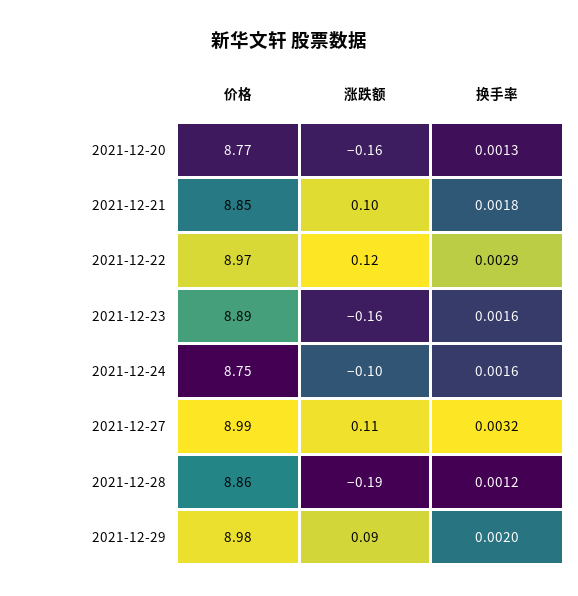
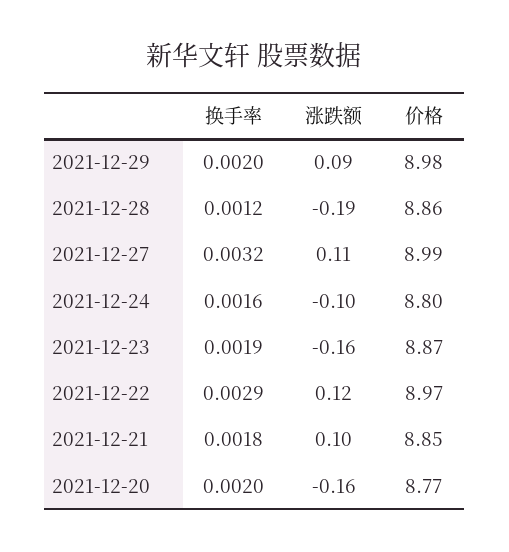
  {
    "价格": {
      "2021-12-20": 8.77,
      "2021-12-21": 8.85,
      "2021-12-22": 8.97,
-     "2021-12-23": 8.89,
+     "2021-12-23": 8.87,
-     "2021-12-24": 8.75,
+     "2021-12-24": 8.8,
      "2021-12-27": 8.99,
      "2021-12-28": 8.86,
      "2021-12-29": 8.98
    },
    "涨跌额": {
      "2021-12-20": -0.16,
      "2021-12-21": 0.1,
      "2021-12-22": 0.12,
      "2021-12-23": -0.16,
      "2021-12-24": -0.1,
      "2021-12-27": 0.11,
      "2021-12-28": -0.19,
      "2021-12-29": 0.09
    },
    "换手率": {
-     "2021-12-20": 0.0013,
+     "2021-12-20": 0.002,
      "2021-12-21": 0.0018,
      "2021-12-22": 0.0029,
-     "2021-12-23": 0.0016,
+     "2021-12-23": 0.0019,
      "2021-12-24": 0.0016,
      "2021-12-27": 0.0032,
      "2021-12-28": 0.0012,
      "2021-12-29": 0.002
    }
  }

